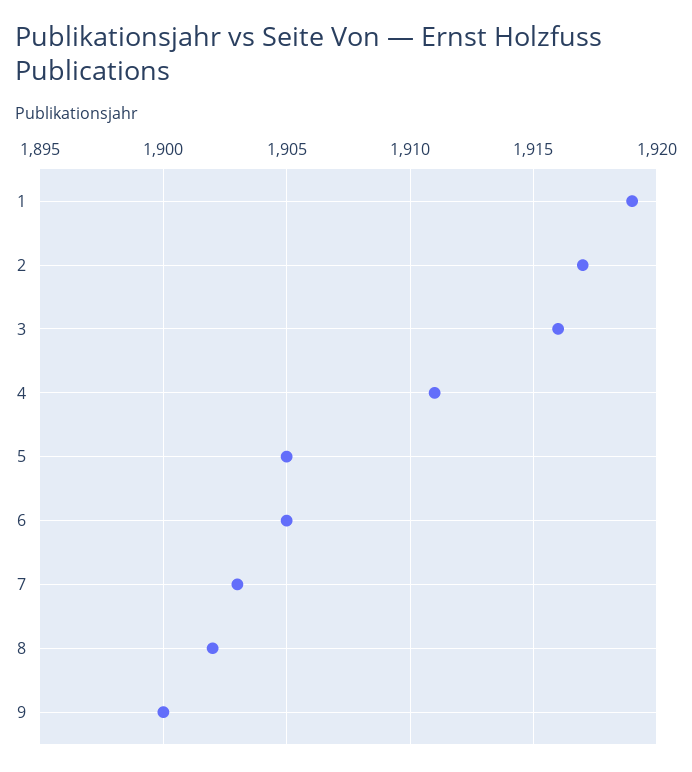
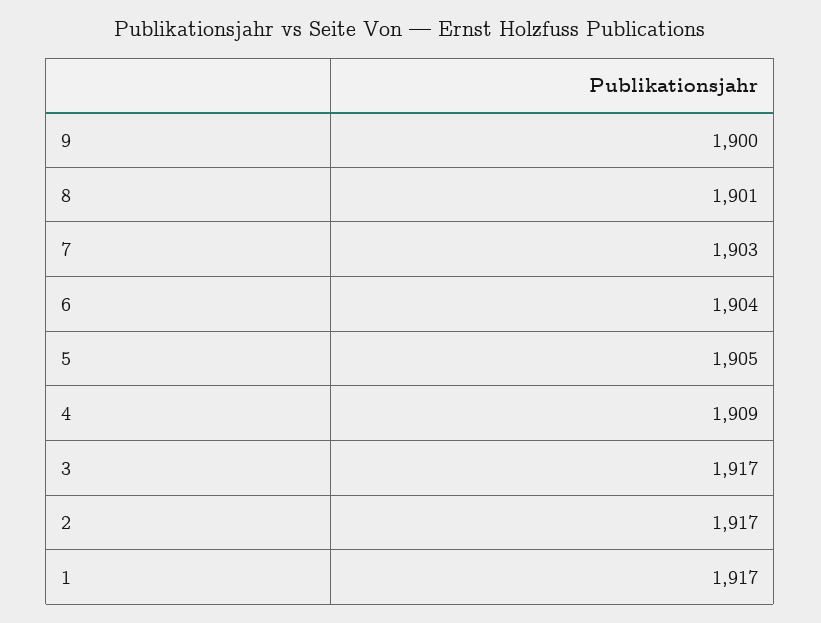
  {
-   "1": 1919,
+   "1": 1917,
    "2": 1917,
-   "3": 1916,
+   "3": 1917,
-   "4": 1911,
+   "4": 1909,
    "5": 1905,
-   "6": 1905,
+   "6": 1904,
    "7": 1903,
-   "8": 1902,
+   "8": 1901,
    "9": 1900
  }

